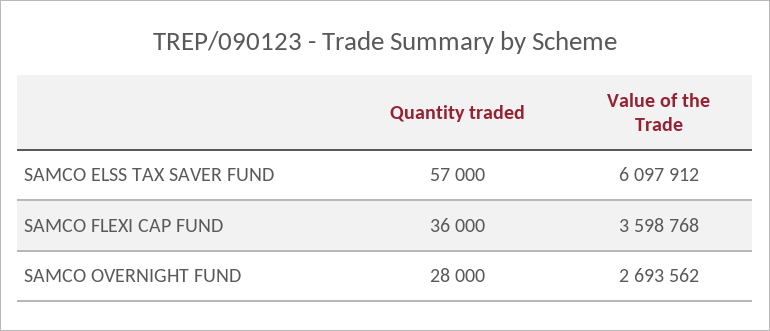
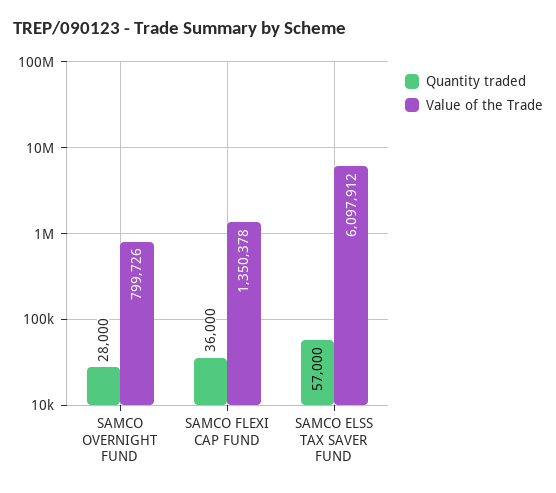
  {
    "Quantity traded": {
      "SAMCO ELSS TAX SAVER FUND": 57000,
      "SAMCO FLEXI CAP FUND": 36000,
      "SAMCO OVERNIGHT FUND": 28000
    },
    "Value of the Trade": {
      "SAMCO ELSS TAX SAVER FUND": 6097912,
-     "SAMCO FLEXI CAP FUND": 3598768,
+     "SAMCO FLEXI CAP FUND": 1350378,
-     "SAMCO OVERNIGHT FUND": 2693562
+     "SAMCO OVERNIGHT FUND": 799726
    }
  }

